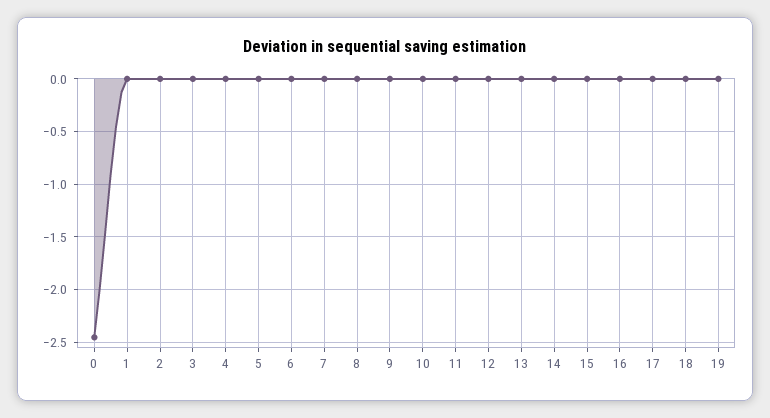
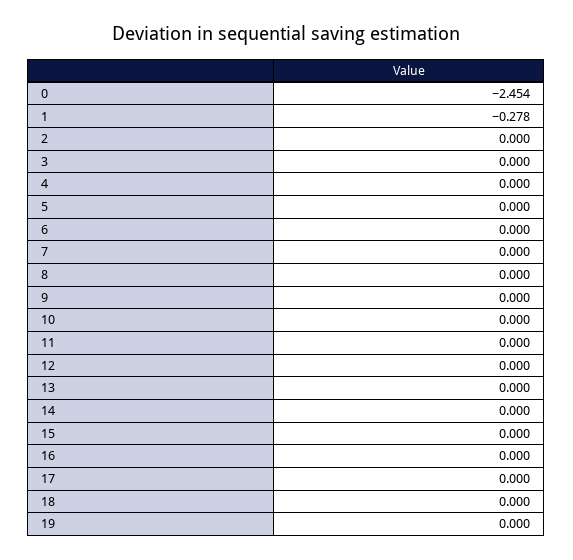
  {
    "0": -2.454,
-   "1": 0,
+   "1": -0.278,
    "2": 0,
    "3": 0,
    "4": 0,
    "5": 0,
    "6": 0,
    "7": 0,
    "8": 0,
    "9": 0,
    "10": 0,
    "11": 0,
    "12": 0,
    "13": 0,
    "14": 0,
    "15": 0,
    "16": 0,
    "17": 0,
    "18": 0,
    "19": 0
  }

